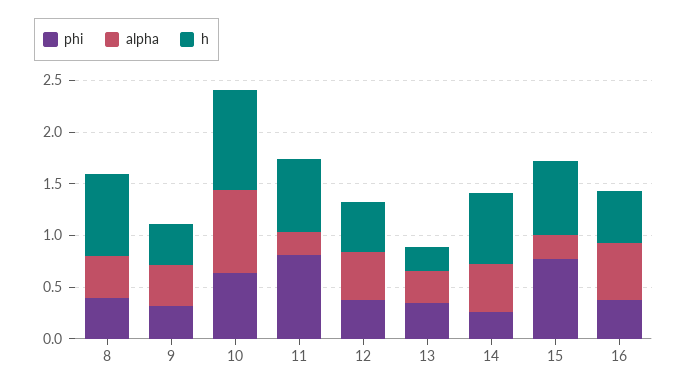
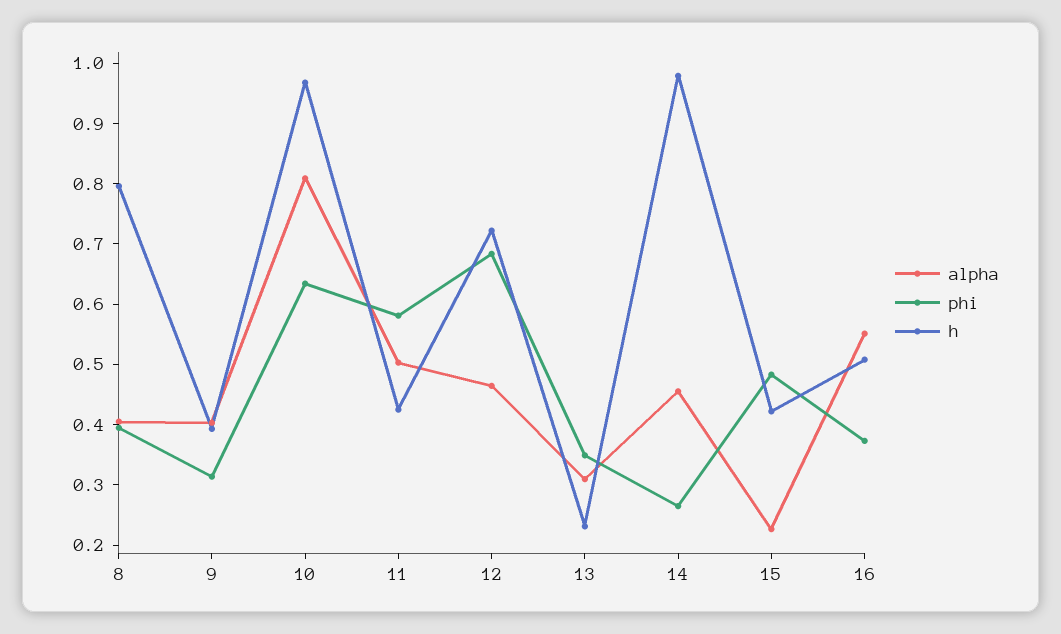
  {
    "phi": {
      "8": 0.4,
      "9": 0.32,
      "10": 0.64,
-     "11": 0.8,
+     "11": 0.58,
-     "12": 0.4,
+     "12": 0.68,
      "13": 0.34,
      "14": 0.26,
-     "15": 0.8,
+     "15": 0.48,
      "16": 0.38
    },
    "alpha": {
      "8": 0.4,
      "9": 0.4,
      "10": 0.8,
-     "11": 0.2,
+     "11": 0.5,
      "12": 0.46,
      "13": 0.3,
      "14": 0.46,
      "15": 0.22,
      "16": 0.56
    },
    "h": {
      "8": 0.8,
      "9": 0.4,
      "10": 0.96,
-     "11": 0.7,
+     "11": 0.42,
-     "12": 0.5,
+     "12": 0.72,
      "13": 0.24,
-     "14": 0.7,
+     "14": 0.98,
-     "15": 0.7,
+     "15": 0.42,
      "16": 0.5
    }
  }

